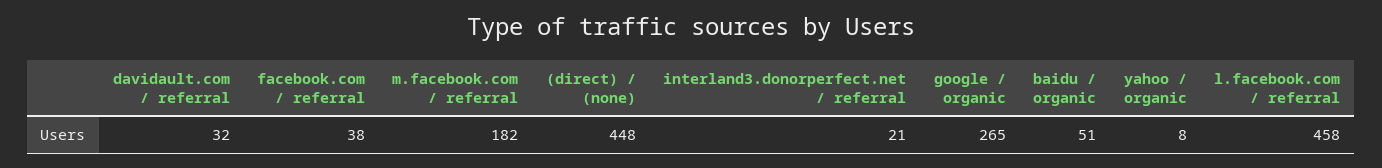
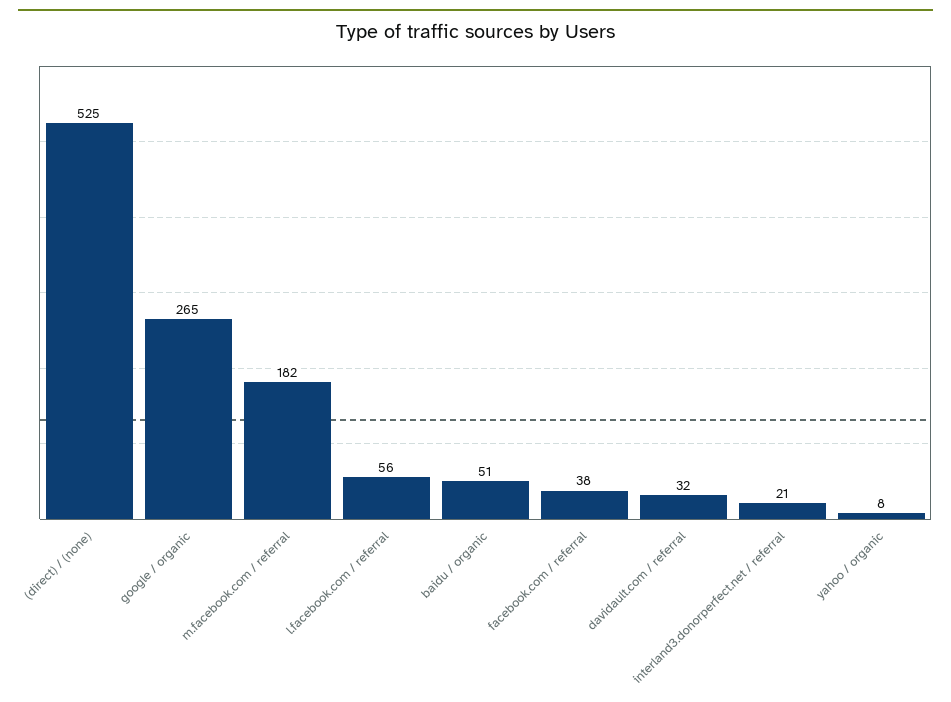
  {
    "davidault.com / referral": 32,
    "facebook.com / referral": 38,
    "m.facebook.com / referral": 182,
-   "(direct) / (none)": 448,
+   "(direct) / (none)": 525,
    "interland3.donorperfect.net / referral": 21,
    "google / organic": 265,
    "baidu / organic": 51,
    "yahoo / organic": 8,
-   "l.facebook.com / referral": 458
+   "l.facebook.com / referral": 56
  }

